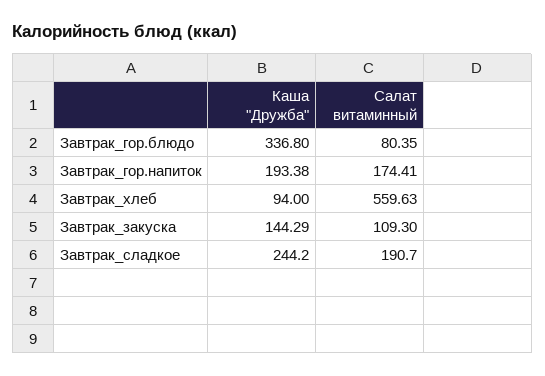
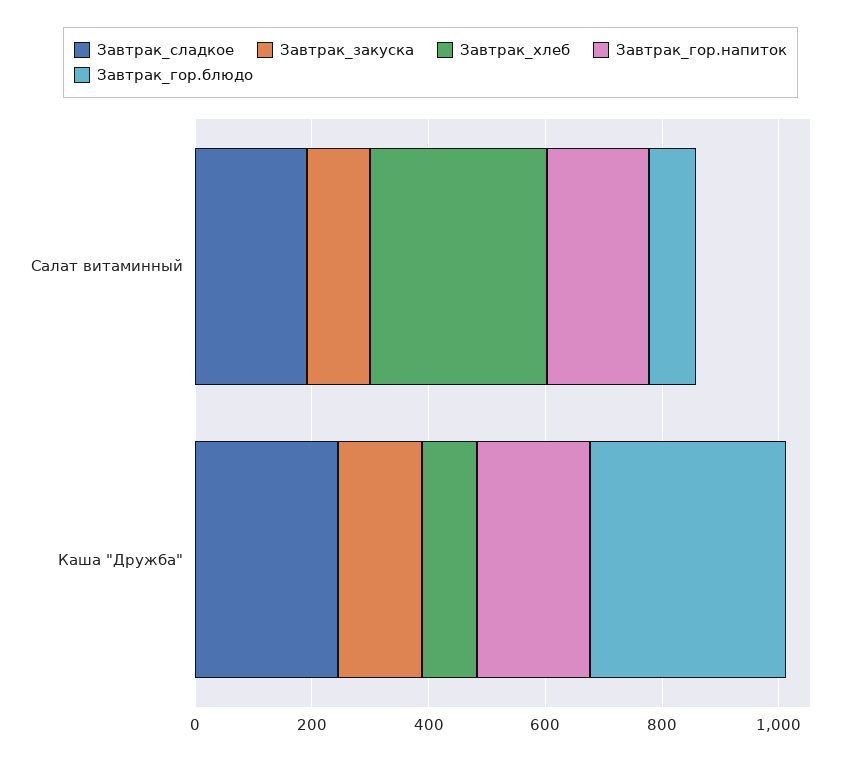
  {
    "Завтрак_гор.блюдо": {
      "Каша \"Дружба\"": 336.8,
      "Салат витаминный": 80.35
    },
    "Завтрак_гор.напиток": {
      "Каша \"Дружба\"": 193.38,
      "Салат витаминный": 174.41
    },
    "Завтрак_хлеб": {
      "Каша \"Дружба\"": 94,
-     "Салат витаминный": 559.63
+     "Салат витаминный": 300
    },
    "Завтрак_закуска": {
      "Каша \"Дружба\"": 144.29,
      "Салат витаминный": 109.3
    },
    "Завтрак_сладкое": {
      "Каша \"Дружба\"": 244.2,
      "Салат витаминный": 190.7
    }
  }

